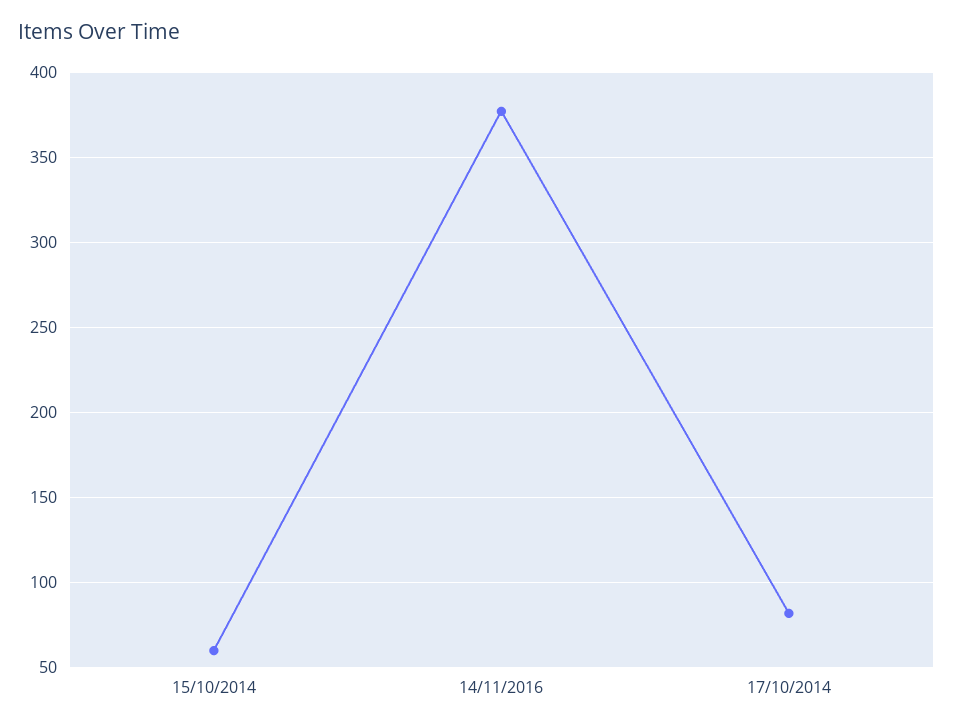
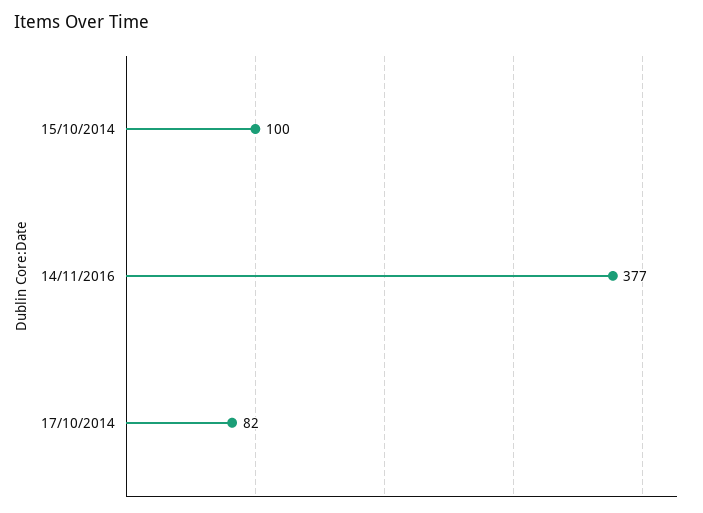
  {
-   "15/10/2014": 60,
+   "15/10/2014": 100,
    "14/11/2016": 377,
    "17/10/2014": 82
  }

